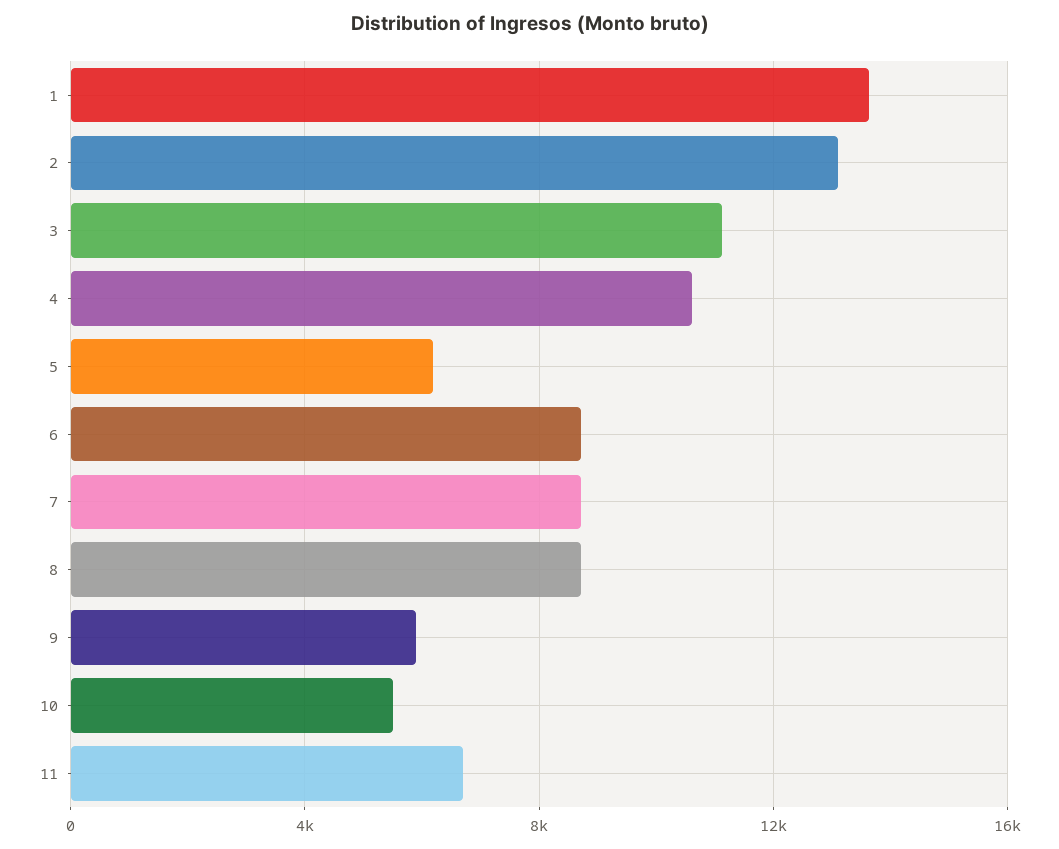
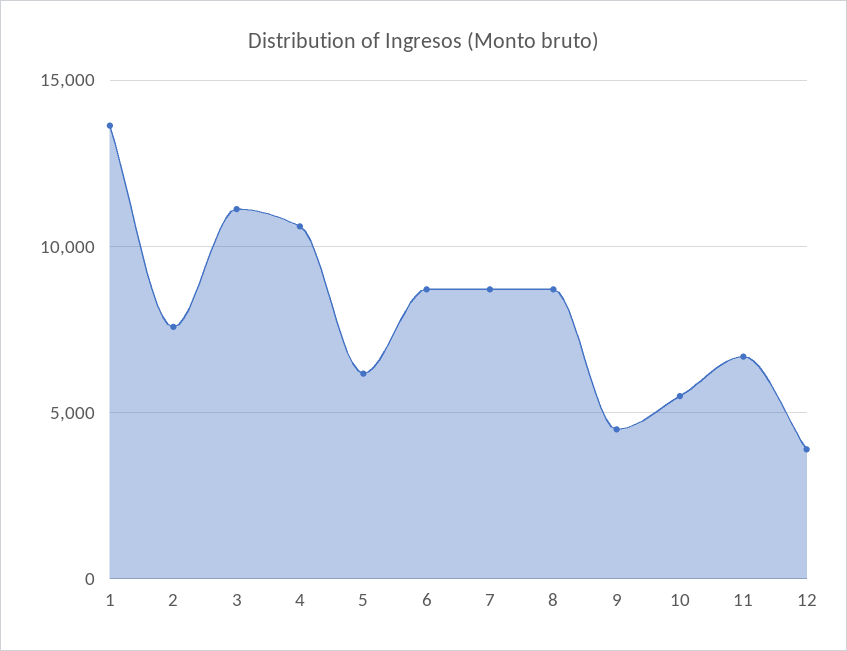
  {
    "1": 13500,
-   "2": 13000,
+   "2": 7500,
    "3": 11000,
    "4": 10500,
    "5": 6000,
    "6": 8500,
    "7": 8500,
    "8": 8500,
-   "9": 6000,
+   "9": 4500,
    "10": 5500,
-   "11": 6500
+   "11": 6500,
+   "12": 4000
  }

